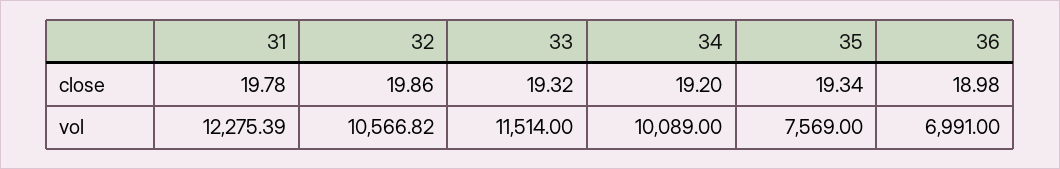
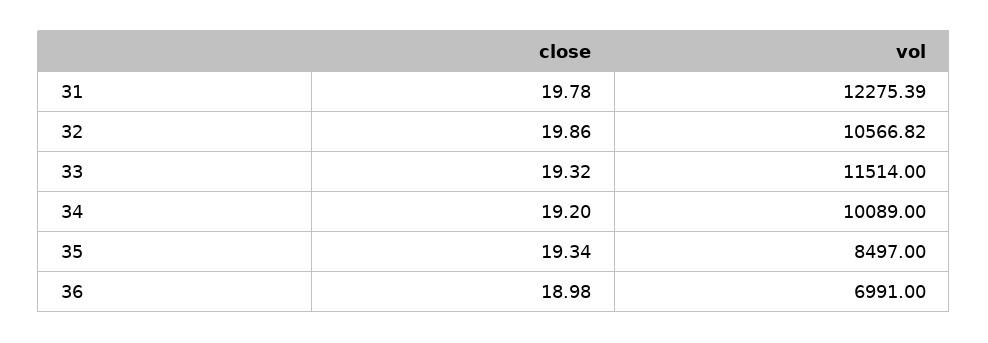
  {
    "31": {
      "close": 19.78,
      "vol": 12275.39
    },
    "32": {
      "close": 19.86,
      "vol": 10566.82
    },
    "33": {
      "close": 19.32,
      "vol": 11514
    },
    "34": {
      "close": 19.2,
      "vol": 10089
    },
    "35": {
      "close": 19.34,
-     "vol": 7569
+     "vol": 8497
    },
    "36": {
      "close": 18.98,
      "vol": 6991
    }
  }

